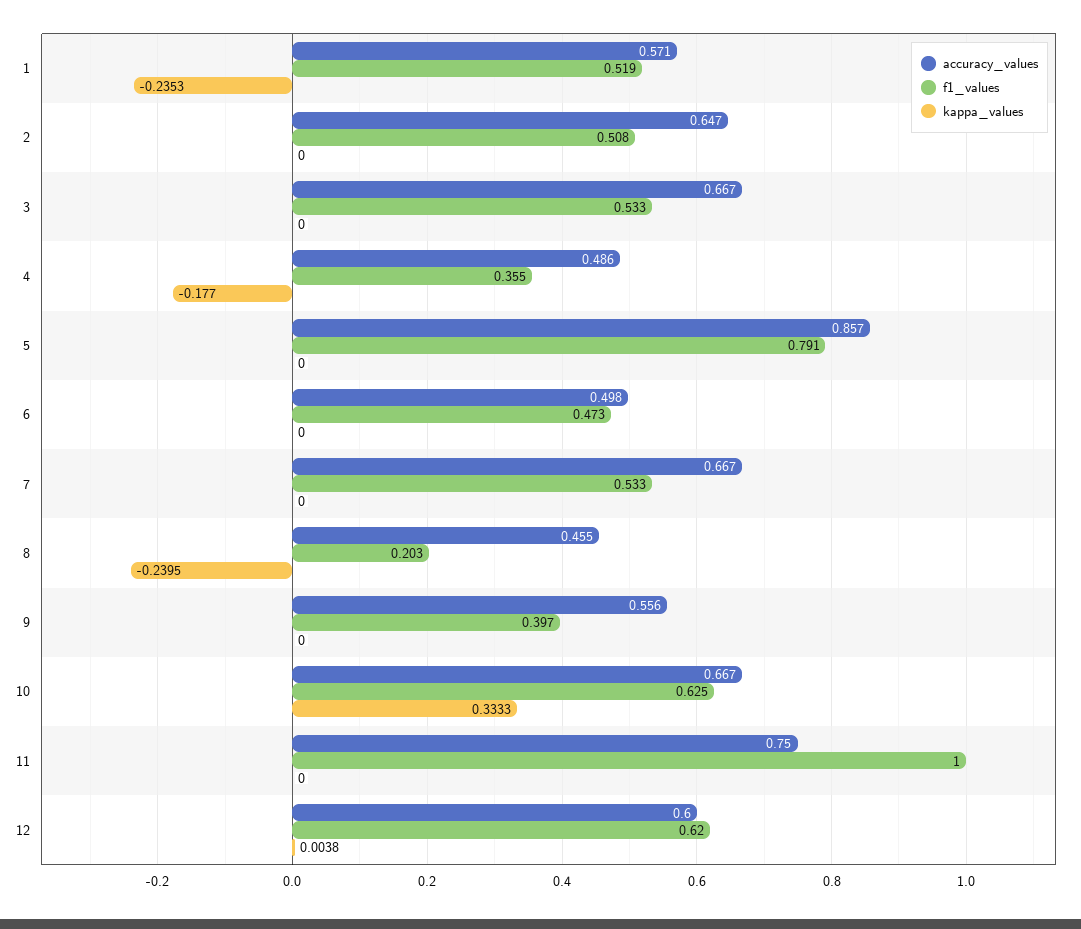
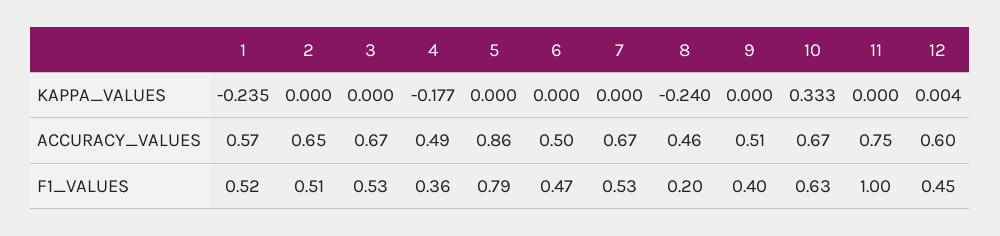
  {
    "accuracy_values": {
      "1": 0.571,
      "2": 0.647,
      "3": 0.667,
      "4": 0.486,
      "5": 0.857,
      "6": 0.498,
      "7": 0.667,
      "8": 0.455,
-     "9": 0.556,
+     "9": 0.51,
      "10": 0.667,
      "11": 0.75,
      "12": 0.6
    },
    "f1_values": {
      "1": 0.519,
      "2": 0.508,
      "3": 0.533,
      "4": 0.355,
      "5": 0.791,
      "6": 0.473,
      "7": 0.533,
      "8": 0.203,
      "9": 0.397,
      "10": 0.625,
      "11": 1,
-     "12": 0.62
+     "12": 0.45
    },
    "kappa_values": {
      "1": -0.2353,
      "2": 0,
      "3": 0,
      "4": -0.177,
      "5": 0,
      "6": 0,
      "7": 0,
      "8": -0.2395,
      "9": 0,
      "10": 0.3333,
      "11": 0,
      "12": 0.0038
    }
  }

